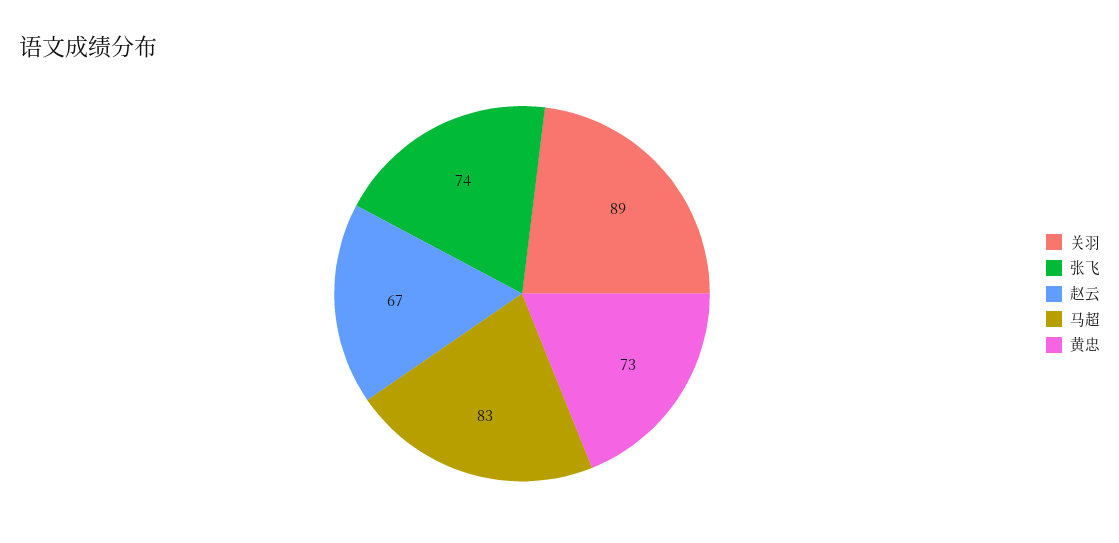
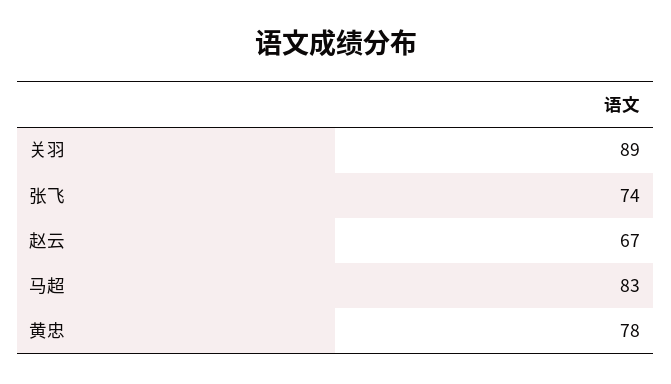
  {
    "关羽": 89,
    "张飞": 74,
    "赵云": 67,
    "马超": 83,
-   "黄忠": 73
+   "黄忠": 78
  }

